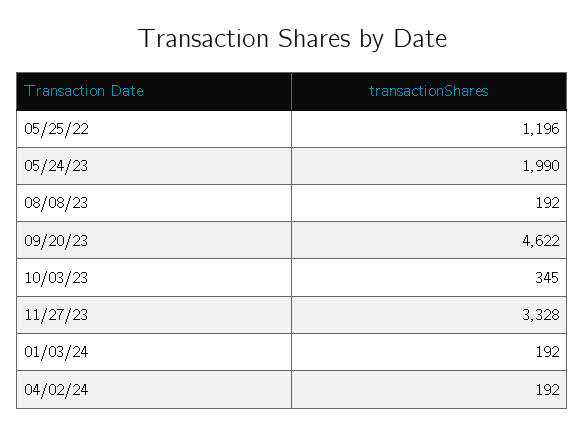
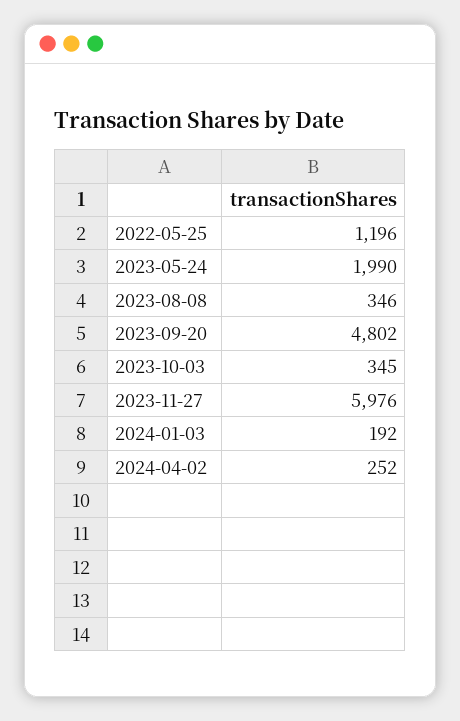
  {
    "05/25/22": 1196,
    "05/24/23": 1990,
-   "08/08/23": 192,
+   "08/08/23": 346,
-   "09/20/23": 4622,
+   "09/20/23": 4802,
    "10/03/23": 345,
-   "11/27/23": 3328,
+   "11/27/23": 5976,
    "01/03/24": 192,
-   "04/02/24": 192
+   "04/02/24": 252
  }

